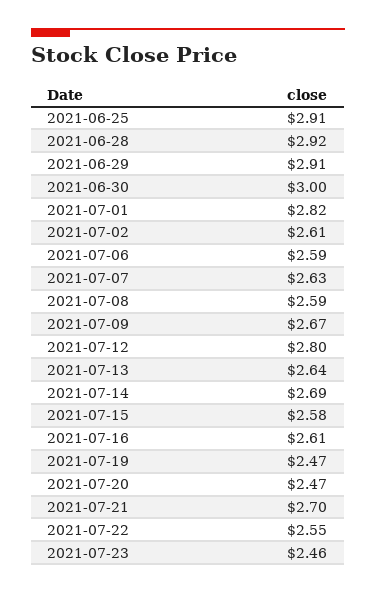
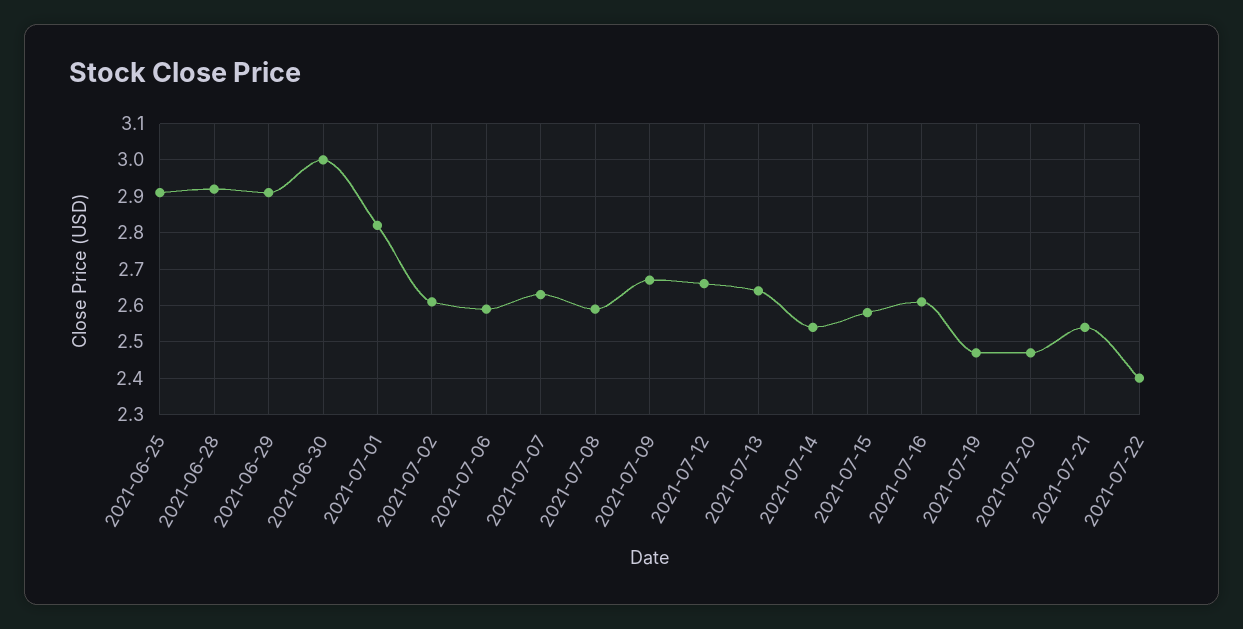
  {
    "2021-06-25": 2.91,
    "2021-06-28": 2.92,
    "2021-06-29": 2.91,
    "2021-06-30": 3,
    "2021-07-01": 2.82,
    "2021-07-02": 2.61,
    "2021-07-06": 2.59,
    "2021-07-07": 2.63,
    "2021-07-08": 2.59,
    "2021-07-09": 2.67,
-   "2021-07-12": 2.8,
+   "2021-07-12": 2.65,
    "2021-07-13": 2.64,
-   "2021-07-14": 2.69,
+   "2021-07-14": 2.55,
    "2021-07-15": 2.58,
    "2021-07-16": 2.61,
    "2021-07-19": 2.47,
    "2021-07-20": 2.47,
-   "2021-07-21": 2.7,
+   "2021-07-21": 2.55,
-   "2021-07-22": 2.55,
+   "2021-07-22": 2.4
-   "2021-07-23": 2.46
  }

